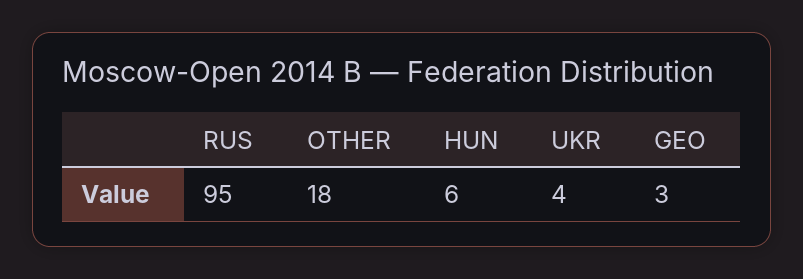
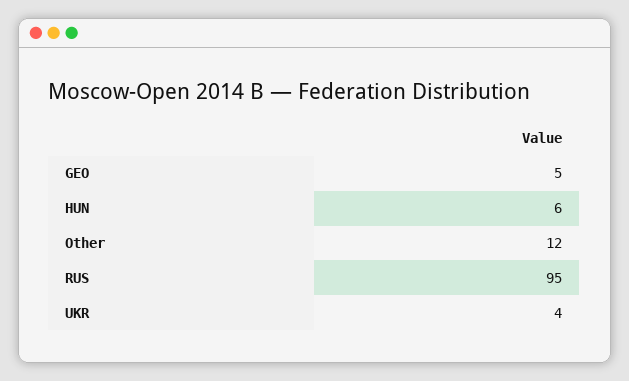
  {
    "RUS": 95,
-   "OTHER": 18,
+   "OTHER": 12,
    "HUN": 6,
    "UKR": 4,
-   "GEO": 3
+   "GEO": 5
  }

